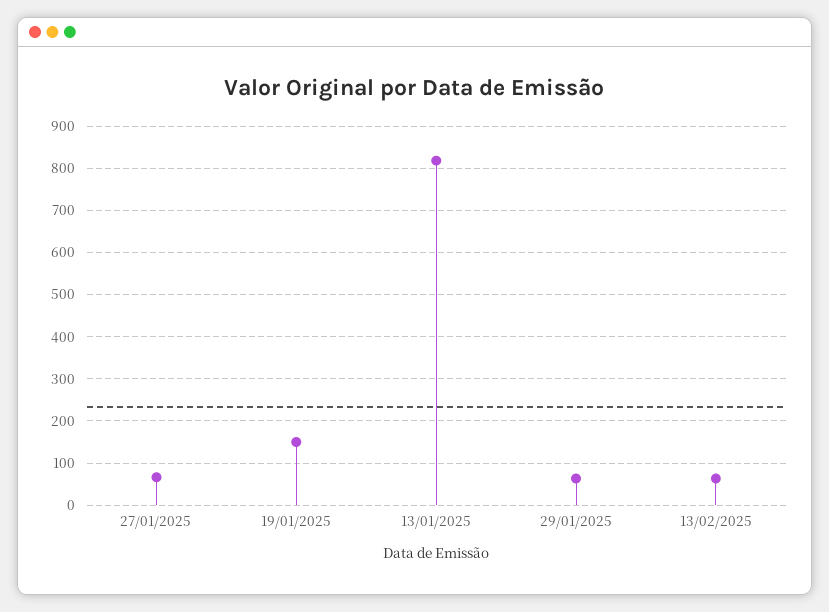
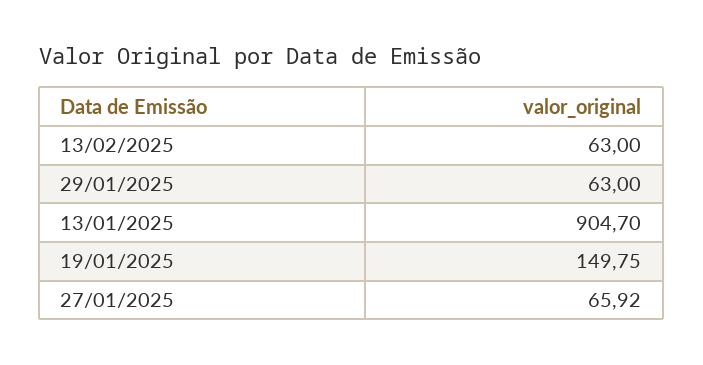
  {
    "27/01/2025": 65.92,
    "19/01/2025": 149.75,
-   "13/01/2025": 820,
+   "13/01/2025": 904.7,
    "29/01/2025": 63,
    "13/02/2025": 63
  }

